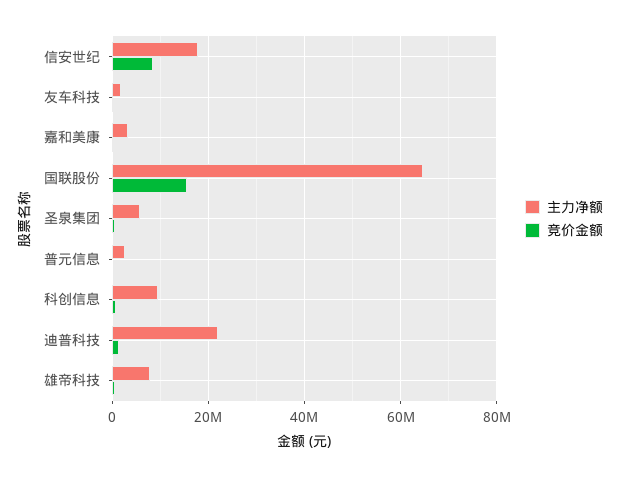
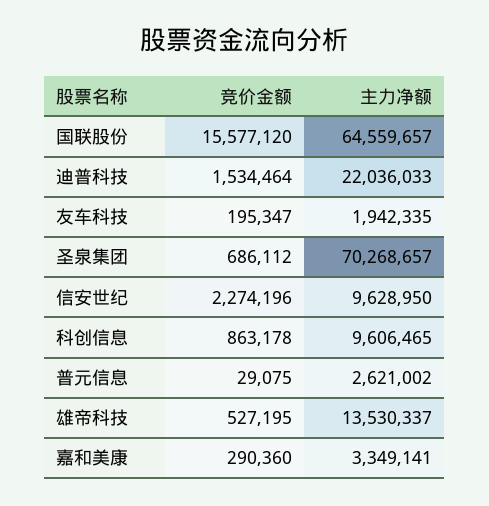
  {
    "主力净额": {
-     "信安世纪": 18000000,
+     "信安世纪": 9628950,
      "友车科技": 1942335,
      "嘉和美康": 3349141,
      "国联股份": 64559657,
-     "圣泉集团": 6000000,
+     "圣泉集团": 70268657,
      "普元信息": 2621002,
      "科创信息": 9606465,
      "迪普科技": 22036033,
-     "雄帝科技": 8000000
+     "雄帝科技": 13530337
    },
    "竞价金额": {
-     "信安世纪": 8000000,
+     "信安世纪": 2274196,
      "友车科技": 195347,
      "嘉和美康": 290360,
      "国联股份": 15577120,
      "圣泉集团": 686112,
      "普元信息": 29075,
      "科创信息": 863178,
      "迪普科技": 1534464,
      "雄帝科技": 527195
    }
  }

